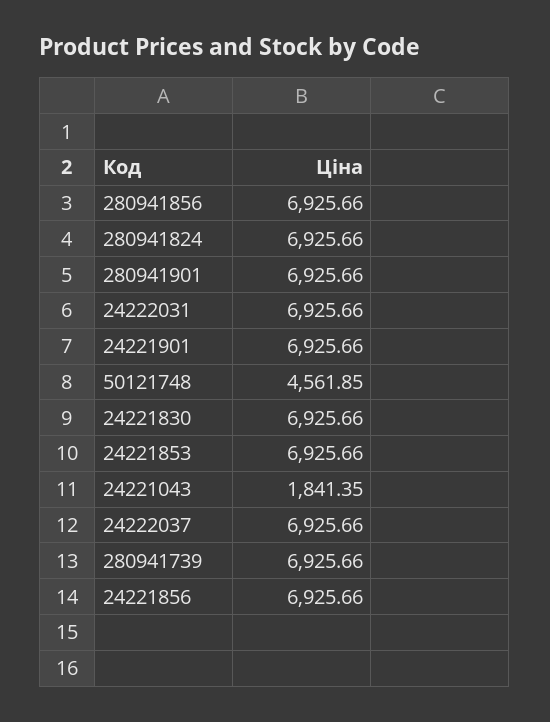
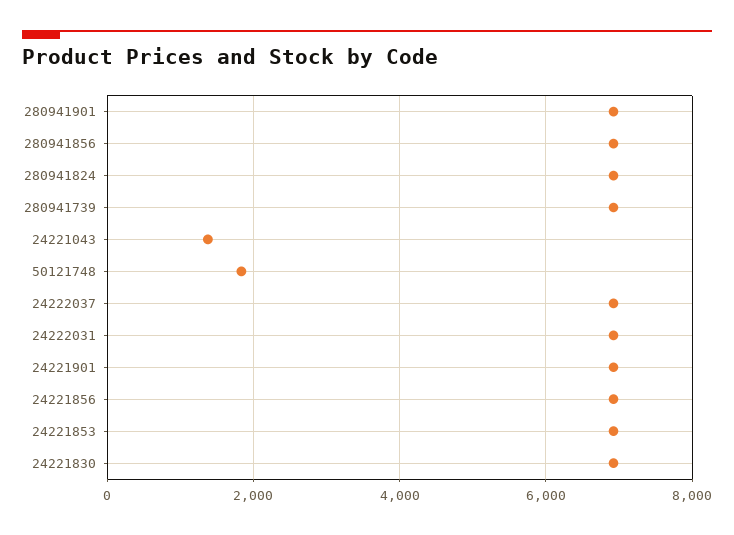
  {
    "280941856": 6925.66,
    "280941824": 6925.66,
    "280941901": 6925.66,
    "24222031": 6925.66,
    "24221901": 6925.66,
-   "50121748": 4561.85,
+   "50121748": 1800,
    "24221830": 6925.66,
    "24221853": 6925.66,
-   "24221043": 1841.35,
+   "24221043": 1400,
    "24222037": 6925.66,
    "280941739": 6925.66,
    "24221856": 6925.66
  }

